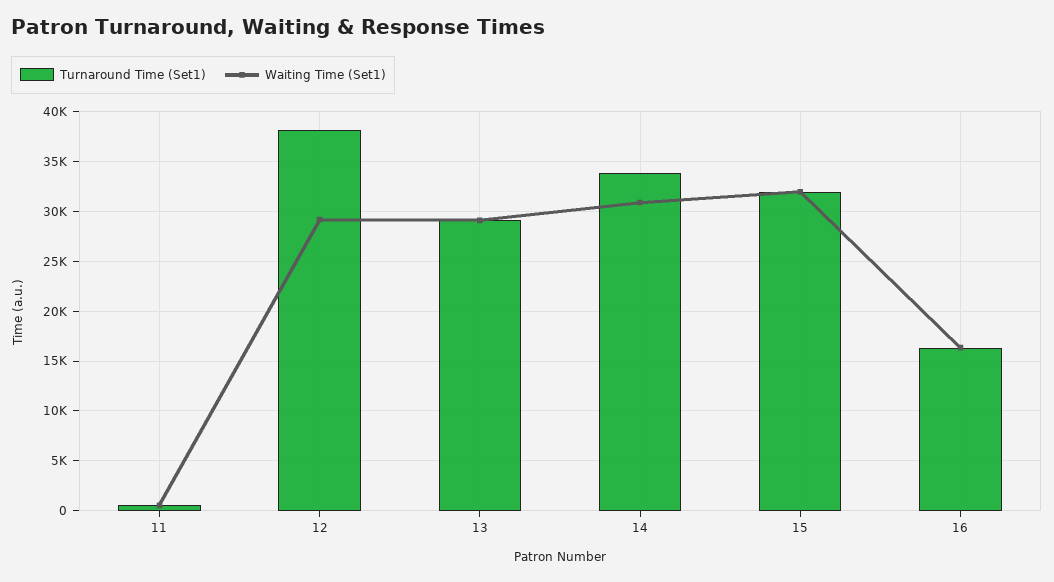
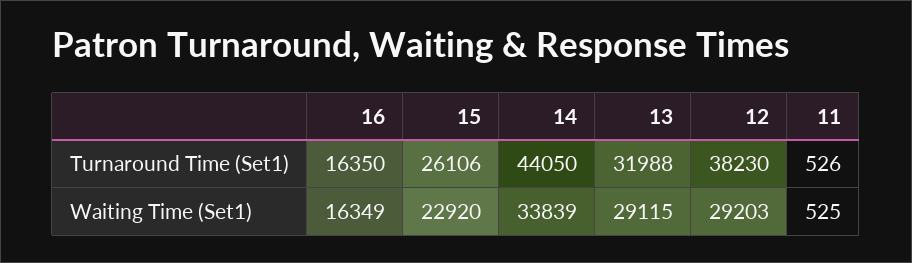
  {
    "Turnaround Time (Set1)": {
      "11": 526,
      "12": 38230,
-     "13": 29000,
+     "13": 31988,
-     "14": 34000,
+     "14": 44050,
-     "15": 32000,
+     "15": 26106,
      "16": 16350
    },
    "Waiting Time (Set1)": {
      "11": 525,
      "12": 29203,
      "13": 29115,
-     "14": 31000,
+     "14": 33839,
-     "15": 32000,
+     "15": 22920,
      "16": 16349
    }
  }

